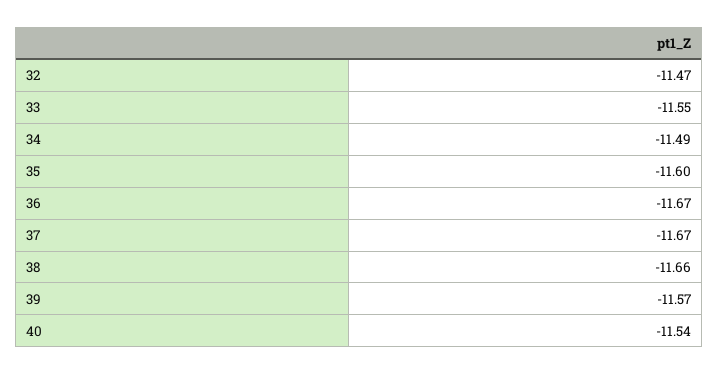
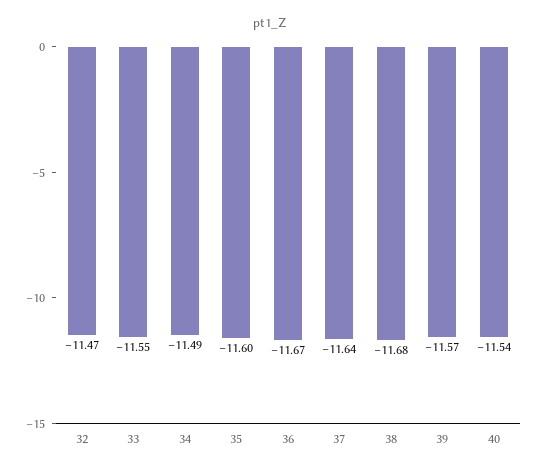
  {
    "32": -11.47,
    "33": -11.55,
    "34": -11.49,
    "35": -11.6,
    "36": -11.67,
-   "37": -11.67,
+   "37": -11.64,
-   "38": -11.66,
+   "38": -11.68,
    "39": -11.57,
    "40": -11.54
  }

